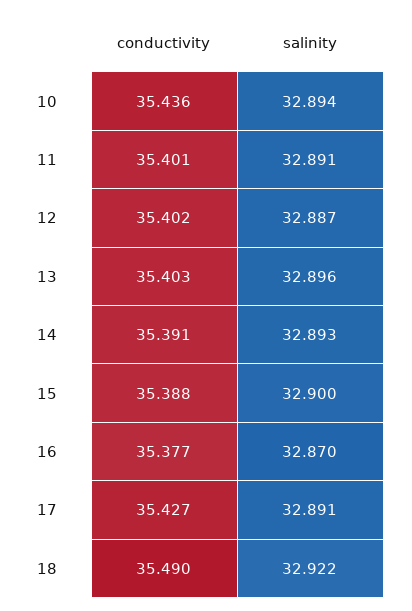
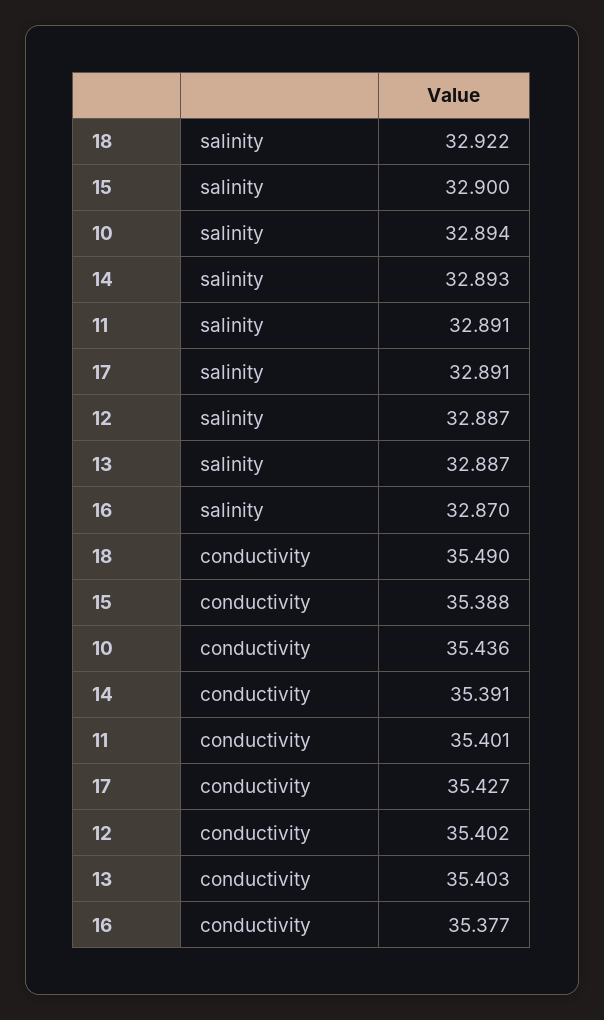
  {
    "conductivity": {
      "10": 35.436,
      "11": 35.401,
      "12": 35.402,
      "13": 35.403,
      "14": 35.391,
      "15": 35.388,
      "16": 35.377,
      "17": 35.427,
      "18": 35.49
    },
    "salinity": {
      "10": 32.894,
      "11": 32.891,
      "12": 32.887,
-     "13": 32.896,
+     "13": 32.887,
      "14": 32.893,
      "15": 32.9,
      "16": 32.87,
      "17": 32.891,
      "18": 32.922
    }
  }

